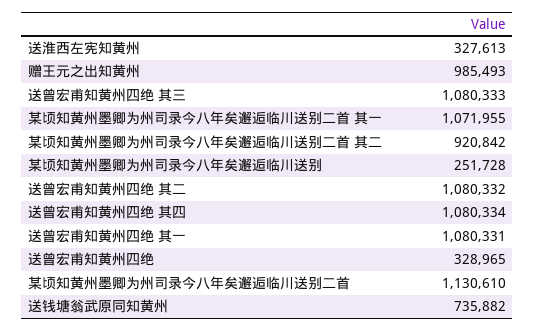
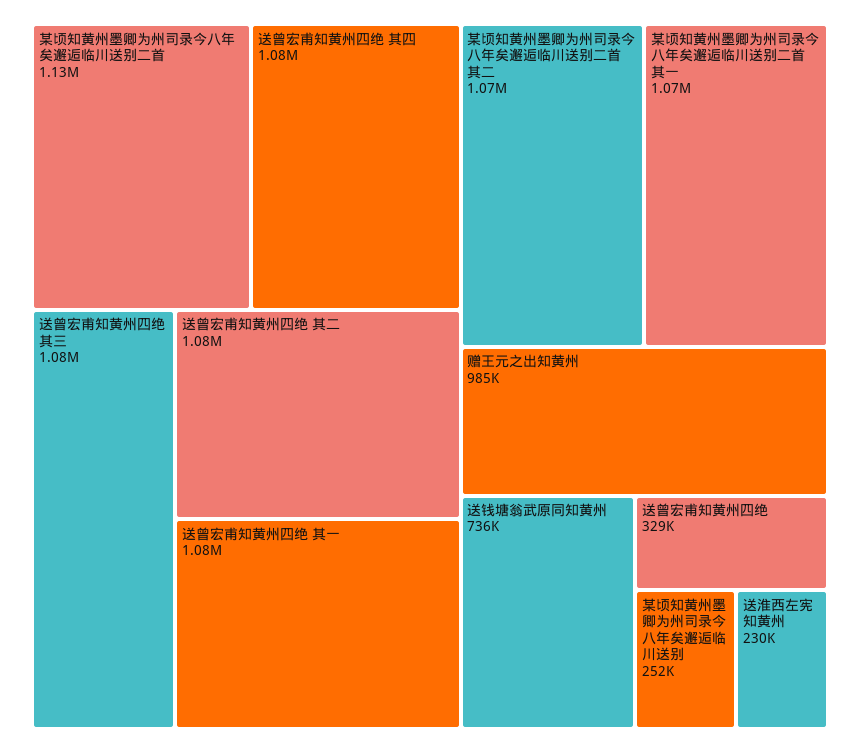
  {
-   "送淮西左宪知黄州": 327613,
+   "送淮西左宪知黄州": 230000,
    "赠王元之出知黄州": 985493,
    "送曾宏甫知黄州四绝 其三": 1080333,
    "某顷知黄州墨卿为州司录今八年矣邂逅临川送别二首 其一": 1071955,
-   "某顷知黄州墨卿为州司录今八年矣邂逅临川送别二首 其二": 920842,
+   "某顷知黄州墨卿为州司录今八年矣邂逅临川送别二首 其二": 1070000,
    "某顷知黄州墨卿为州司录今八年矣邂逅临川送别": 251728,
    "送曾宏甫知黄州四绝 其二": 1080332,
    "送曾宏甫知黄州四绝 其四": 1080334,
    "送曾宏甫知黄州四绝 其一": 1080331,
    "送曾宏甫知黄州四绝": 328965,
    "某顷知黄州墨卿为州司录今八年矣邂逅临川送别二首": 1130610,
    "送钱塘翁武原同知黄州": 735882
  }

